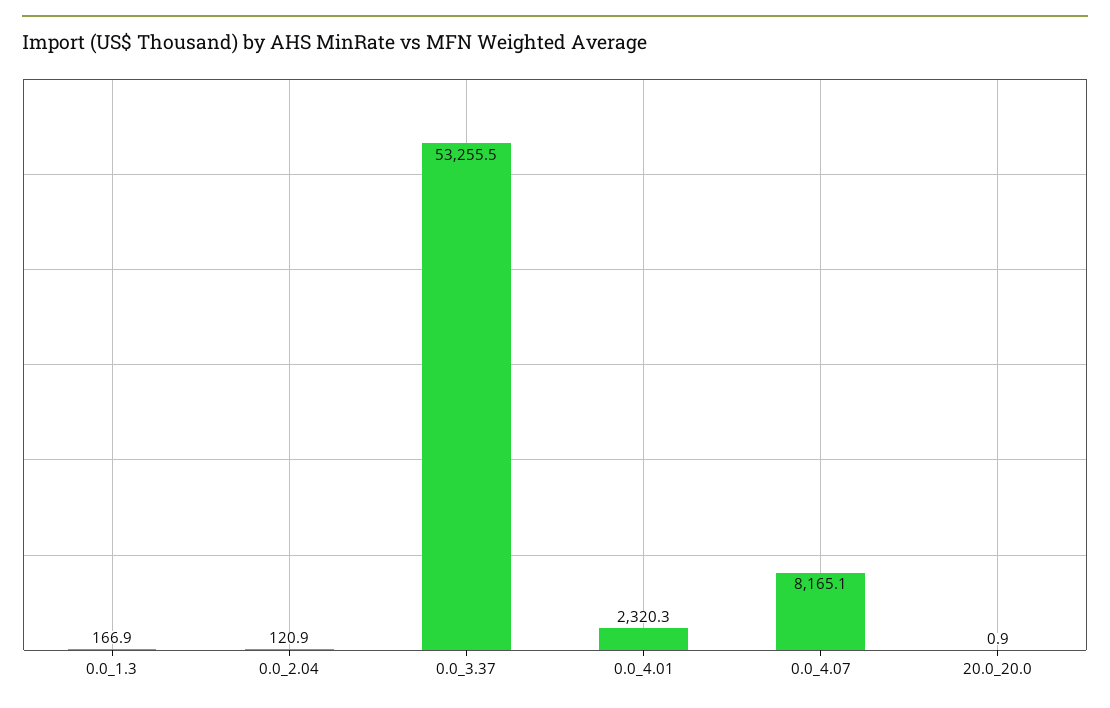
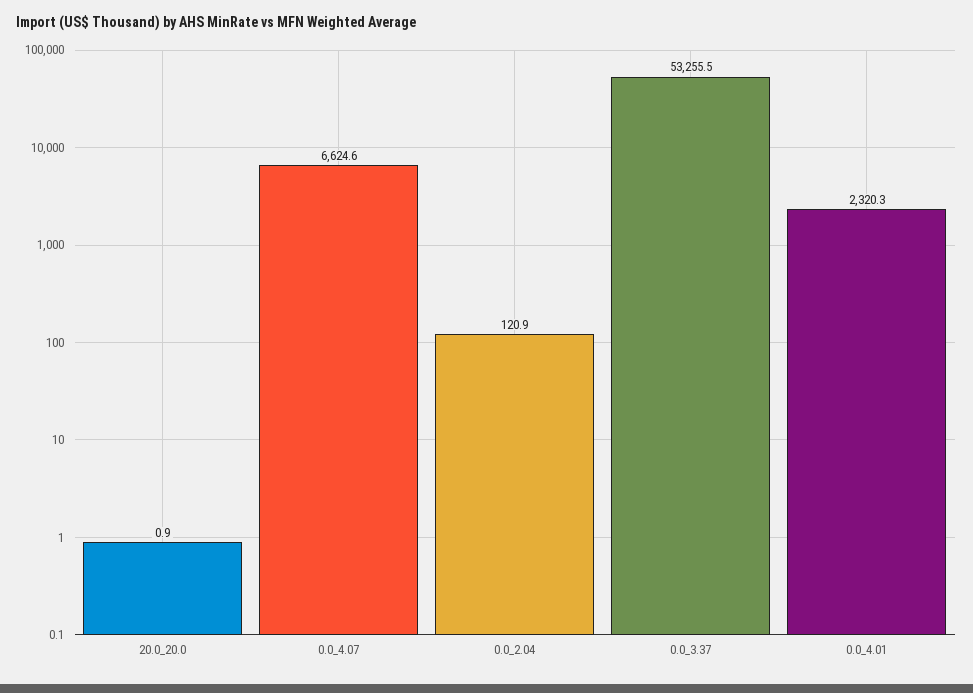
  {
-   "0.0_1.3": 166.9,
    "0.0_2.04": 120.9,
    "0.0_3.37": 53255.5,
    "0.0_4.01": 2320.3,
-   "0.0_4.07": 8165.1,
+   "0.0_4.07": 6624.6,
    "20.0_20.0": 0.9
  }

